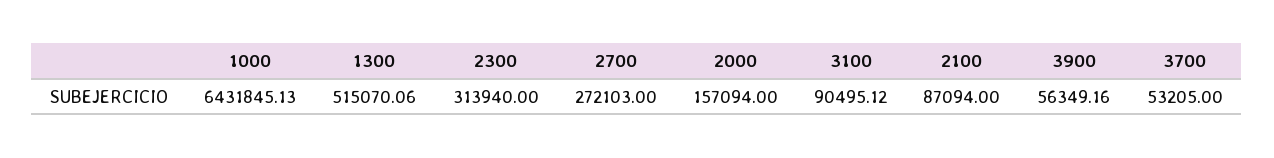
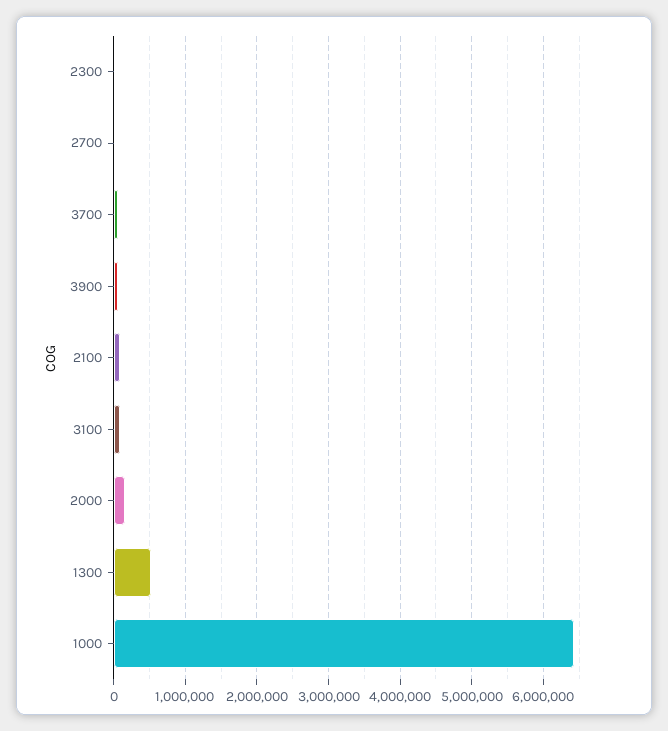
  {
    "1000": 6431845.13,
    "1300": 515070.06,
-   "2300": 313940,
+   "2300": 0,
-   "2700": 272103,
+   "2700": 0,
    "2000": 157094,
    "3100": 90495.12,
    "2100": 87094,
    "3900": 56349.16,
    "3700": 53205
  }

